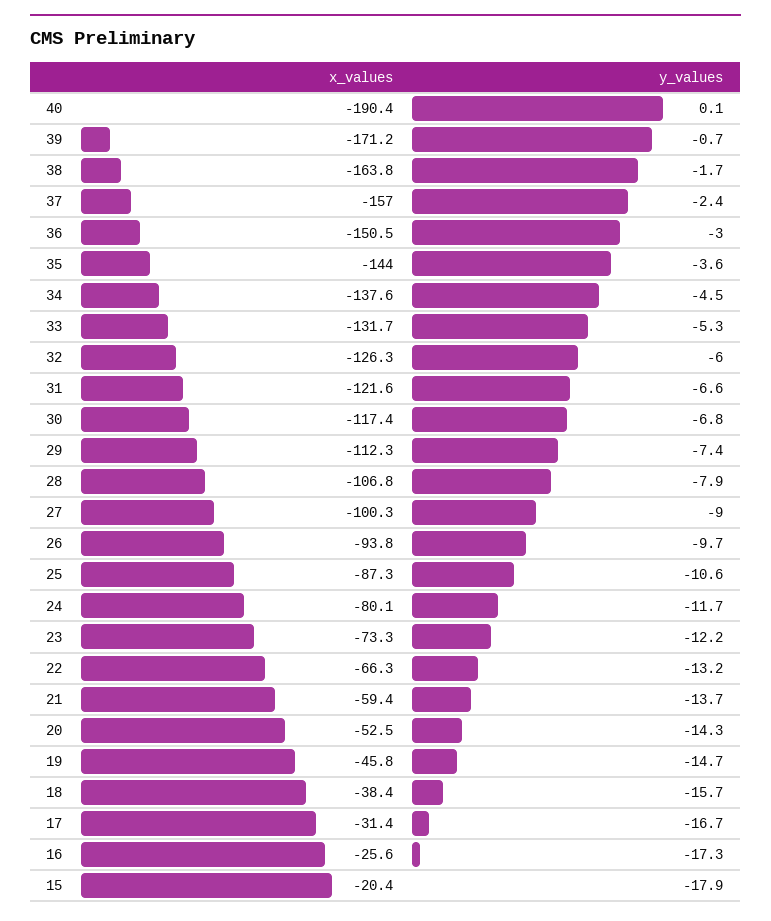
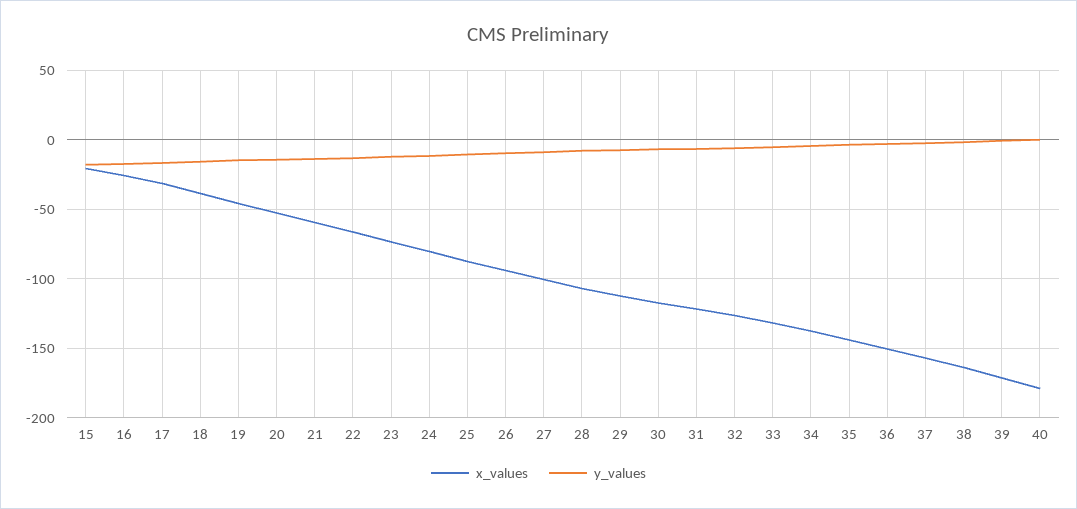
  {
    "x_values": {
-     "40": -190.4,
+     "40": -180,
      "39": -171.2,
      "38": -163.8,
      "37": -157,
      "36": -150.5,
      "35": -144,
      "34": -137.6,
      "33": -131.7,
      "32": -126.3,
      "31": -121.6,
      "30": -117.4,
      "29": -112.3,
      "28": -106.8,
      "27": -100.3,
      "26": -93.8,
      "25": -87.3,
      "24": -80.1,
      "23": -73.3,
      "22": -66.3,
      "21": -59.4,
      "20": -52.5,
      "19": -45.8,
      "18": -38.4,
      "17": -31.4,
      "16": -25.6,
      "15": -20.4
    },
    "y_values": {
      "40": 0.1,
      "39": -0.7,
      "38": -1.7,
      "37": -2.4,
      "36": -3,
      "35": -3.6,
      "34": -4.5,
      "33": -5.3,
      "32": -6,
      "31": -6.6,
      "30": -6.8,
      "29": -7.4,
      "28": -7.9,
      "27": -9,
      "26": -9.7,
      "25": -10.6,
      "24": -11.7,
      "23": -12.2,
      "22": -13.2,
      "21": -13.7,
      "20": -14.3,
      "19": -14.7,
      "18": -15.7,
      "17": -16.7,
      "16": -17.3,
      "15": -17.9
    }
  }

